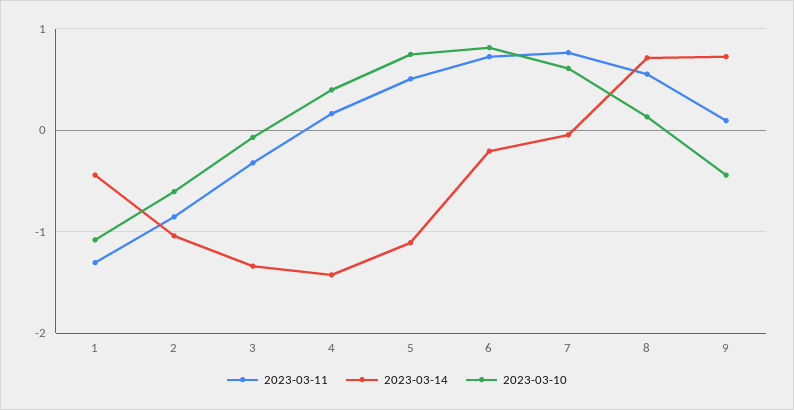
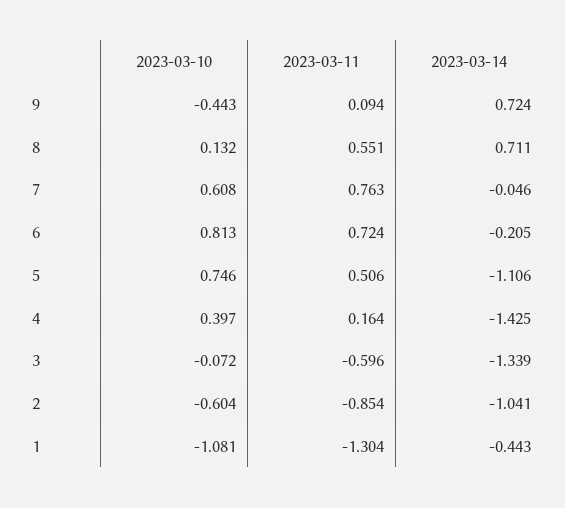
  {
    "2023-03-11": {
      "1": -1.304,
      "2": -0.854,
-     "3": -0.3,
+     "3": -0.596,
      "4": 0.164,
      "5": 0.506,
      "6": 0.724,
      "7": 0.763,
      "8": 0.551,
      "9": 0.094
    },
    "2023-03-14": {
      "1": -0.443,
      "2": -1.041,
      "3": -1.339,
      "4": -1.425,
      "5": -1.106,
      "6": -0.205,
      "7": -0.046,
      "8": 0.711,
      "9": 0.724
    },
    "2023-03-10": {
      "1": -1.081,
      "2": -0.604,
      "3": -0.072,
      "4": 0.397,
      "5": 0.746,
      "6": 0.813,
      "7": 0.608,
      "8": 0.132,
      "9": -0.443
    }
  }

